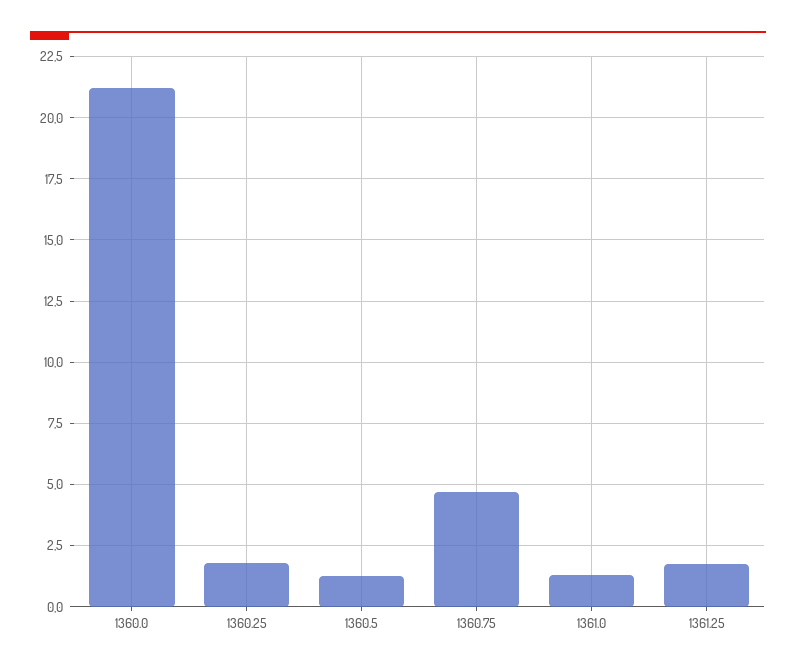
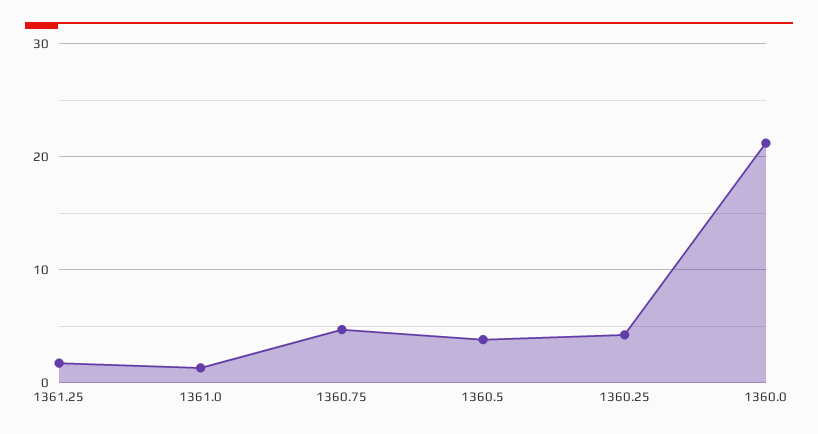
  {
    "1360.0": 21.25,
-   "1360.25": 1.75,
+   "1360.25": 4,
-   "1360.5": 1.25,
+   "1360.5": 4,
    "1360.75": 4.75,
    "1361.0": 1.25,
    "1361.25": 1.75
  }

